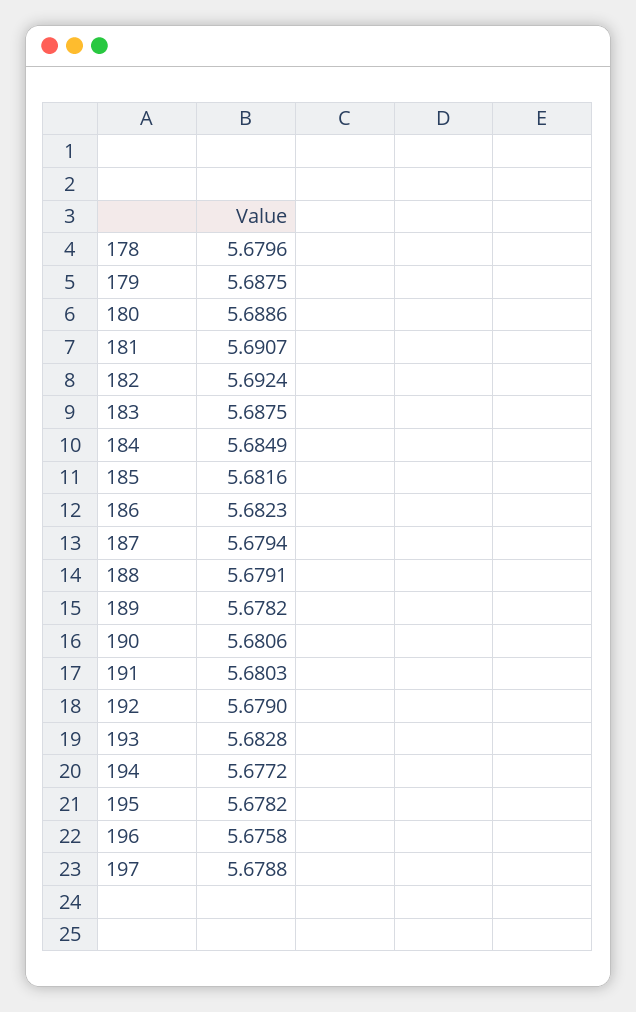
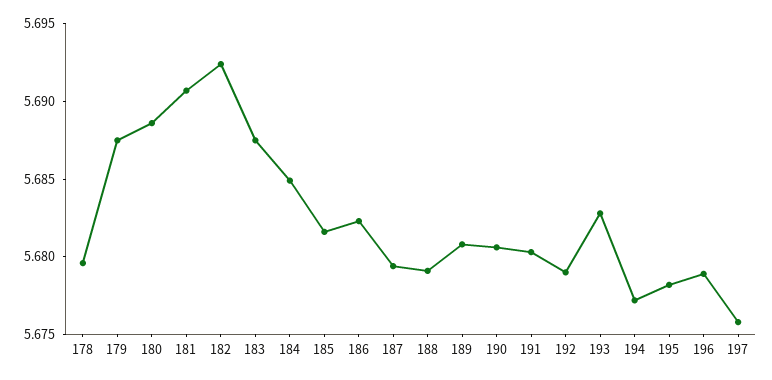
  {
    "178": 5.6796,
    "179": 5.6875,
    "180": 5.6886,
    "181": 5.6907,
    "182": 5.6924,
    "183": 5.6875,
    "184": 5.6849,
    "185": 5.6816,
    "186": 5.6823,
    "187": 5.6794,
    "188": 5.6791,
-   "189": 5.6782,
+   "189": 5.681,
    "190": 5.6806,
    "191": 5.6803,
    "192": 5.679,
    "193": 5.6828,
    "194": 5.6772,
    "195": 5.6782,
-   "196": 5.6758,
+   "196": 5.679,
-   "197": 5.6788
+   "197": 5.676
  }

